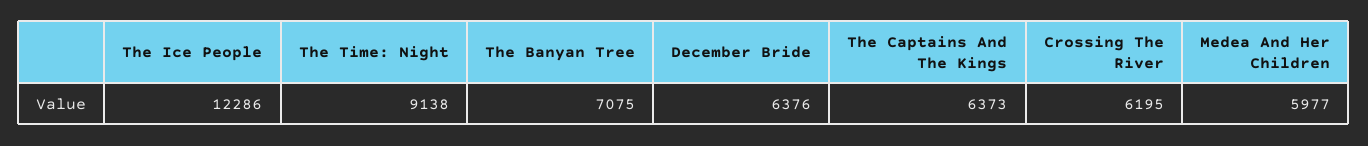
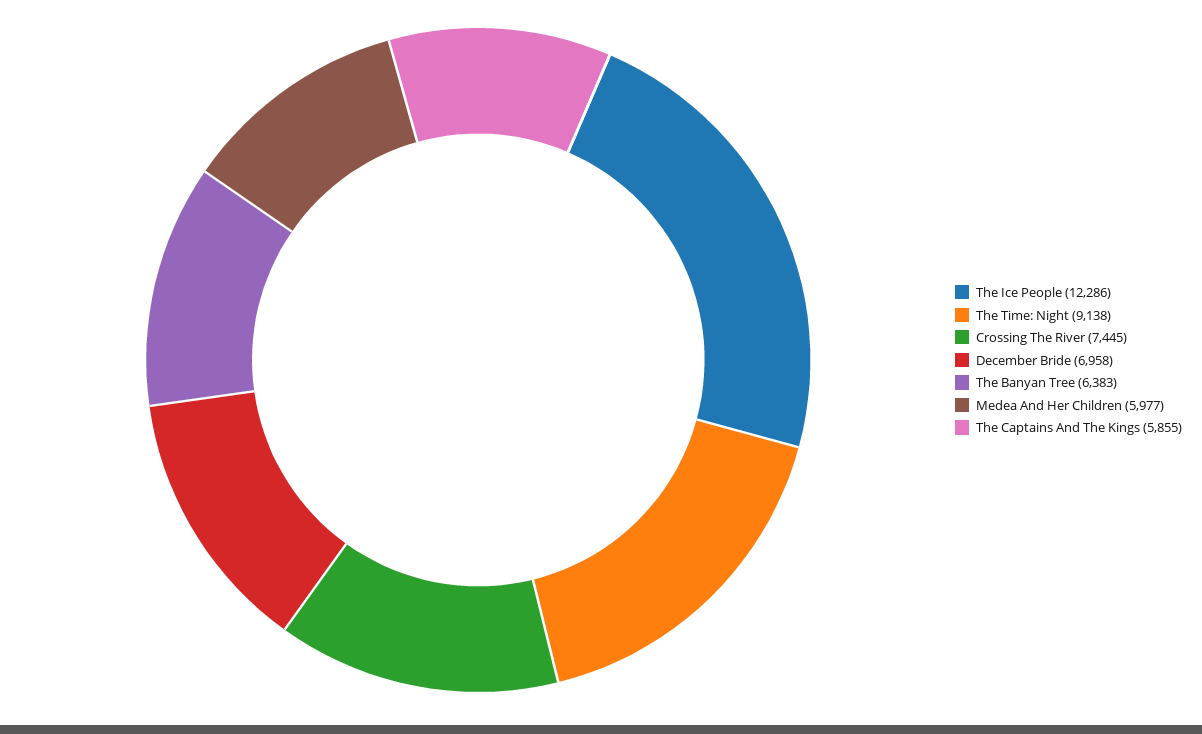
  {
    "The Ice People": 12286,
    "The Time: Night": 9138,
-   "The Banyan Tree": 7075,
+   "The Banyan Tree": 6383,
-   "December Bride": 6376,
+   "December Bride": 6958,
-   "The Captains And The Kings": 6373,
+   "The Captains And The Kings": 5855,
-   "Crossing The River": 6195,
+   "Crossing The River": 7445,
    "Medea And Her Children": 5977
  }

